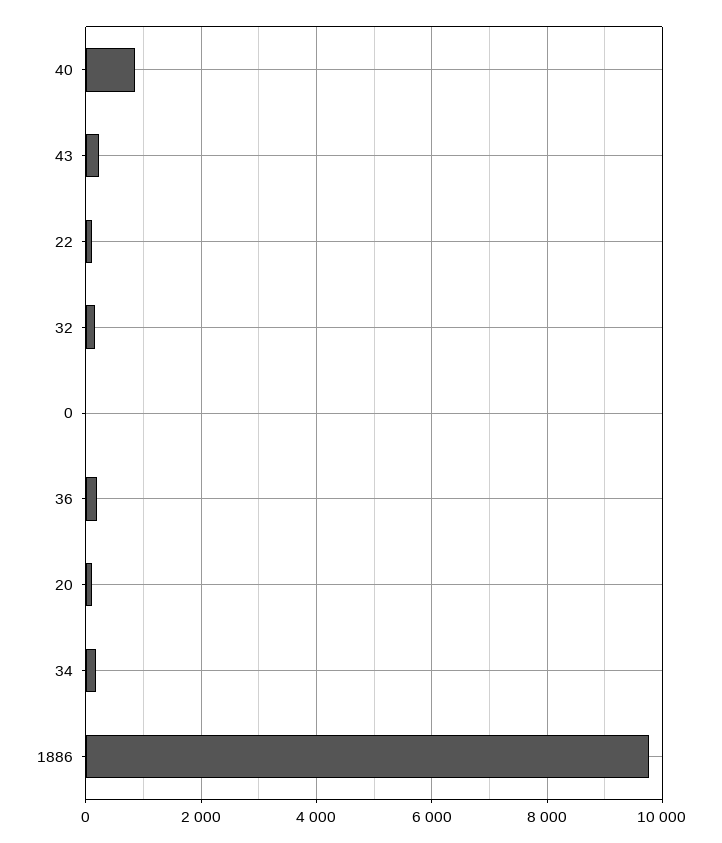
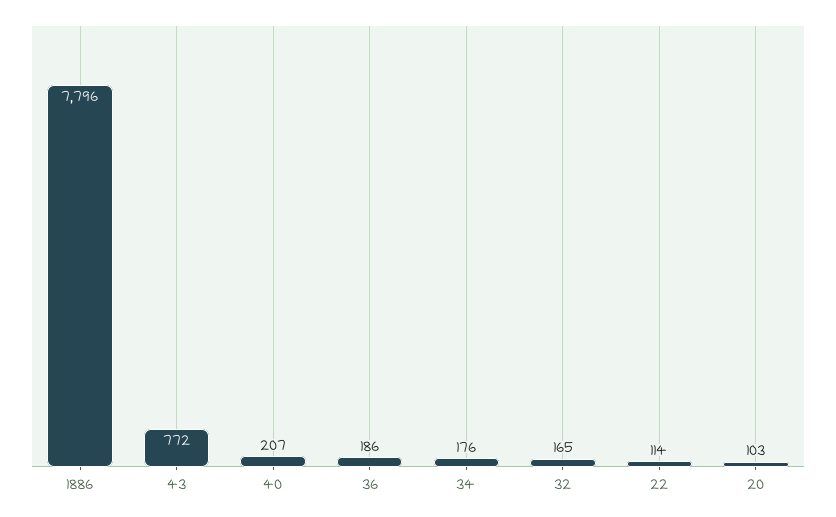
  {
-   "40": 800,
+   "40": 207,
-   "43": 200,
+   "43": 772,
    "22": 114,
    "32": 165,
-   "0": 0,
    "36": 186,
    "20": 103,
    "34": 176,
-   "1886": 9800
+   "1886": 7796
  }

